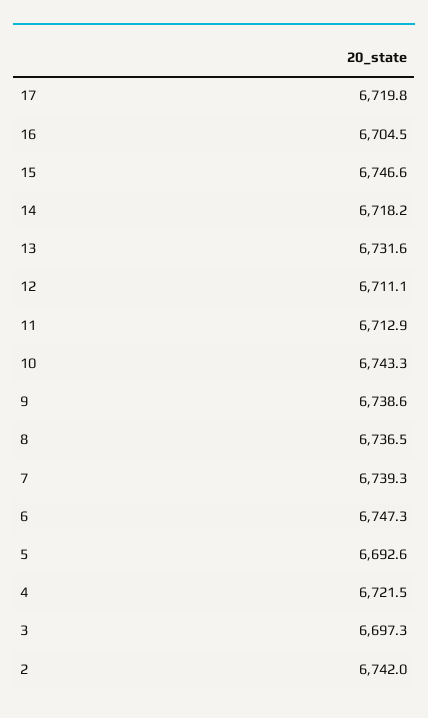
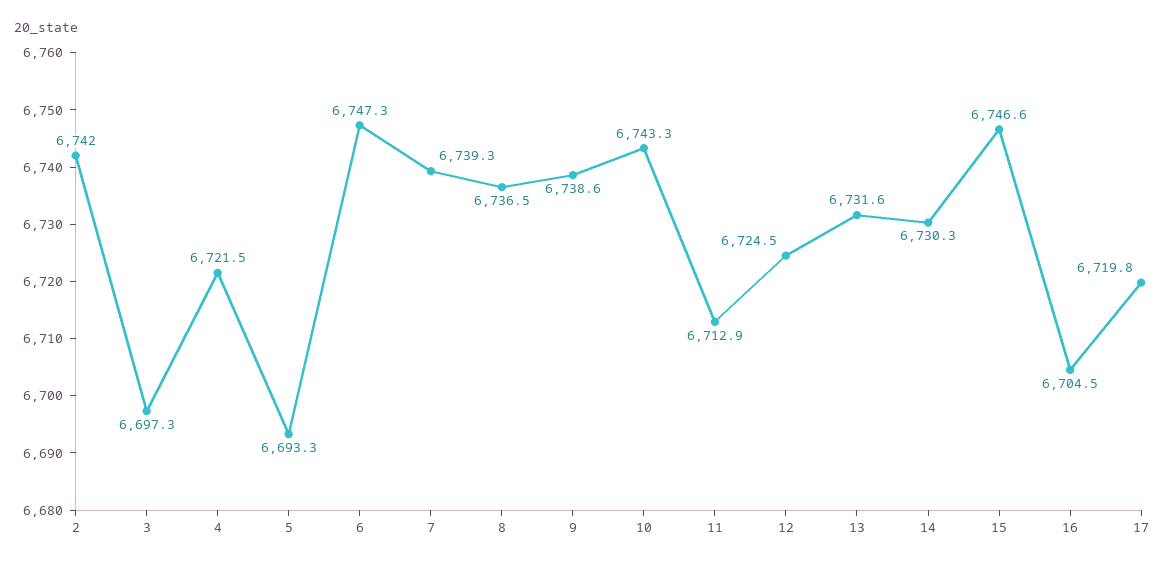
  {
    "17": 6719.8,
    "16": 6704.5,
    "15": 6746.6,
-   "14": 6718.2,
+   "14": 6730.3,
    "13": 6731.6,
-   "12": 6711.1,
+   "12": 6724.5,
    "11": 6712.9,
    "10": 6743.3,
    "9": 6738.6,
    "8": 6736.5,
    "7": 6739.3,
    "6": 6747.3,
-   "5": 6692.6,
+   "5": 6693.3,
    "4": 6721.5,
    "3": 6697.3,
    "2": 6742
  }

